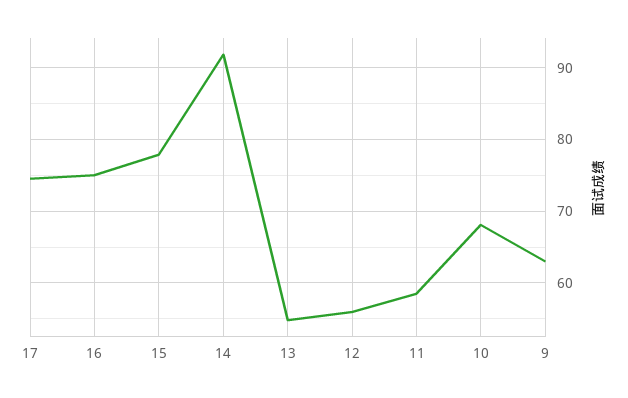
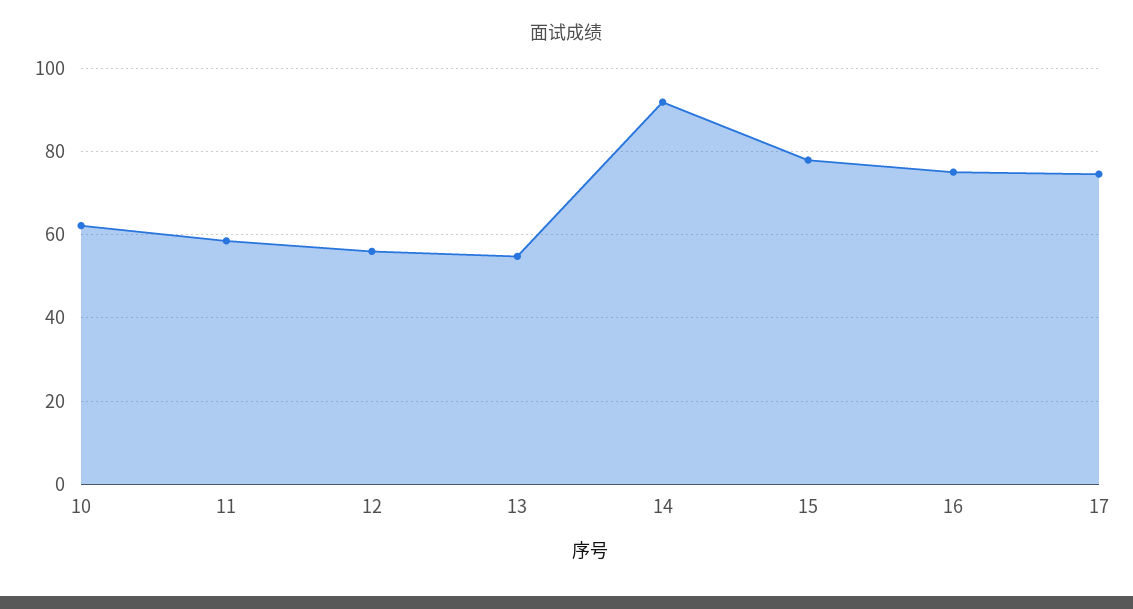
  {
    "17": 75,
    "16": 75,
    "15": 78,
    "14": 92,
    "13": 55,
    "12": 56,
    "11": 59,
-   "10": 68,
+   "10": 62
-   "9": 63
  }

